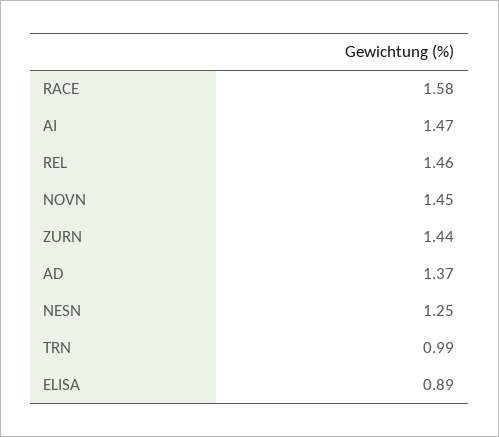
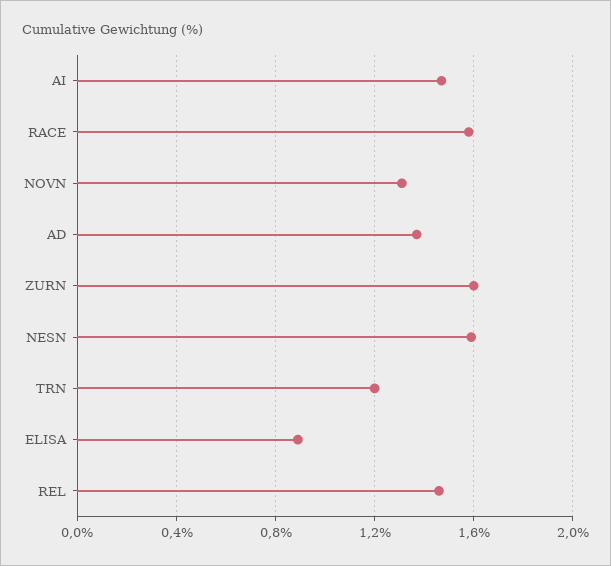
  {
    "RACE": 1.58,
    "AI": 1.47,
    "REL": 1.46,
-   "NOVN": 1.45,
+   "NOVN": 1.3,
-   "ZURN": 1.44,
+   "ZURN": 1.6,
    "AD": 1.37,
-   "NESN": 1.25,
+   "NESN": 1.6,
-   "TRN": 0.99,
+   "TRN": 1.2,
    "ELISA": 0.89
  }

